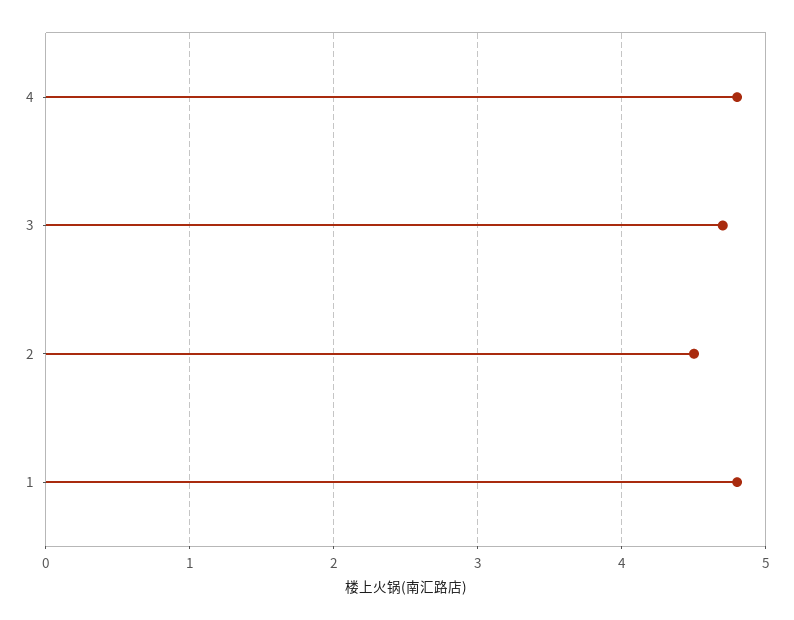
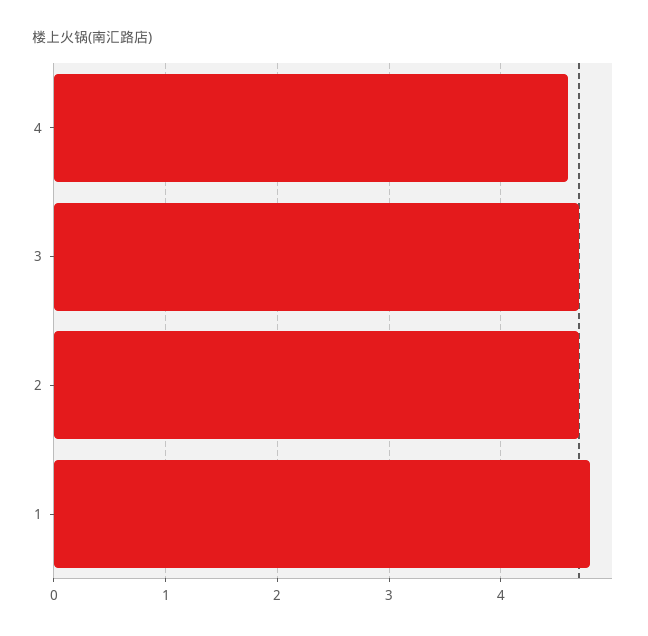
  {
-   "4": 4.8,
+   "4": 4.6,
    "3": 4.7,
-   "2": 4.5,
+   "2": 4.7,
    "1": 4.8
  }

